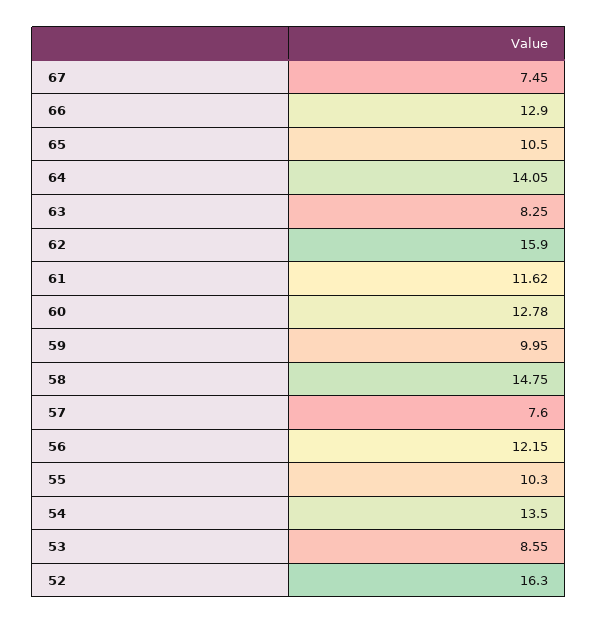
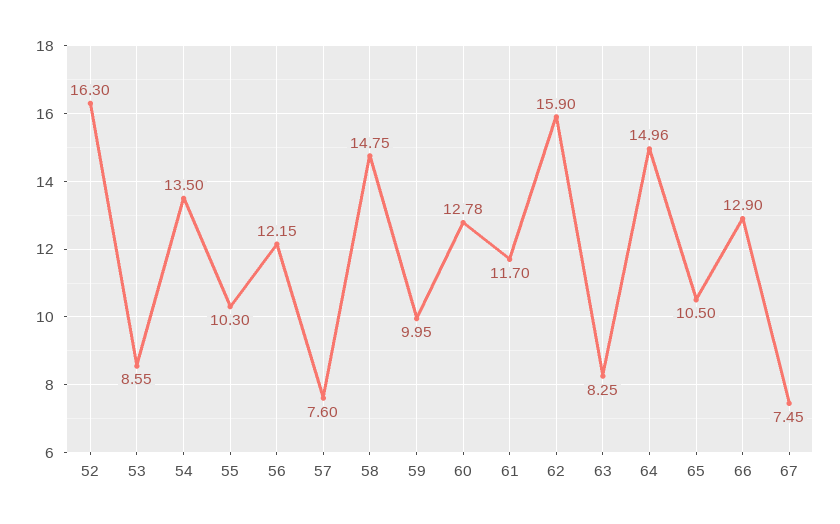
  {
    "67": 7.45,
    "66": 12.9,
    "65": 10.5,
-   "64": 14.05,
+   "64": 14.96,
    "63": 8.25,
    "62": 15.9,
-   "61": 11.62,
+   "61": 11.7,
    "60": 12.78,
    "59": 9.95,
    "58": 14.75,
    "57": 7.6,
    "56": 12.15,
    "55": 10.3,
    "54": 13.5,
    "53": 8.55,
    "52": 16.3
  }

